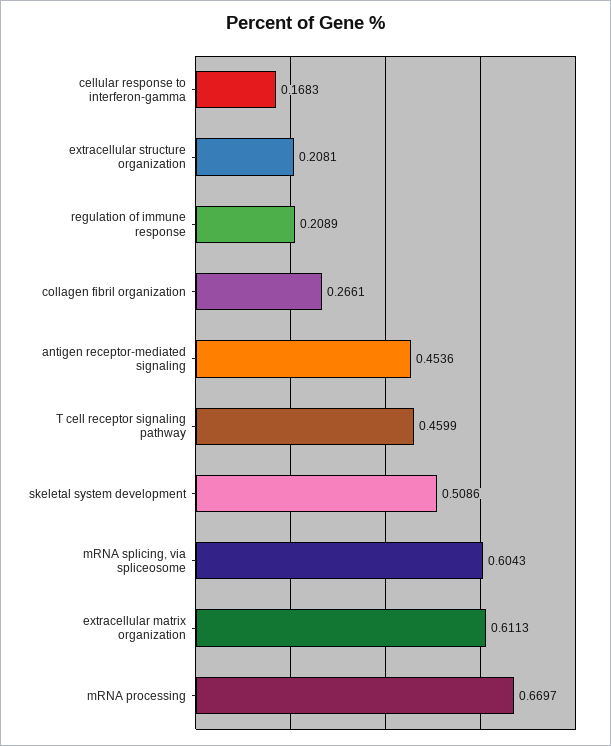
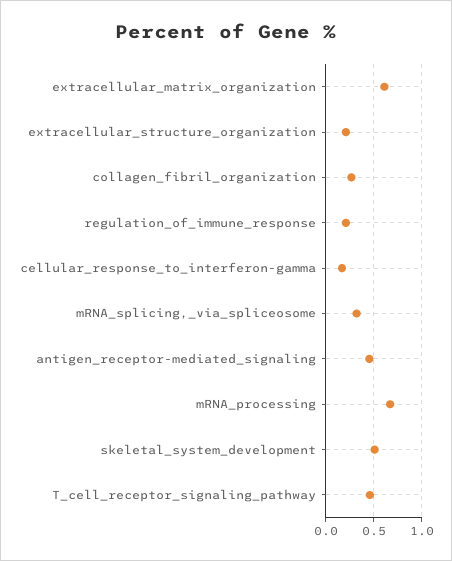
  {
    "cellular response to interferon-gamma": 0.1683,
    "extracellular structure organization": 0.2081,
    "regulation of immune response": 0.2089,
    "collagen fibril organization": 0.2661,
    "antigen receptor-mediated signaling": 0.4536,
    "T cell receptor signaling pathway": 0.4599,
    "skeletal system development": 0.5086,
-   "mRNA splicing, via spliceosome": 0.6043,
+   "mRNA splicing, via spliceosome": 0.3,
    "extracellular matrix organization": 0.6113,
    "mRNA processing": 0.6697
  }

